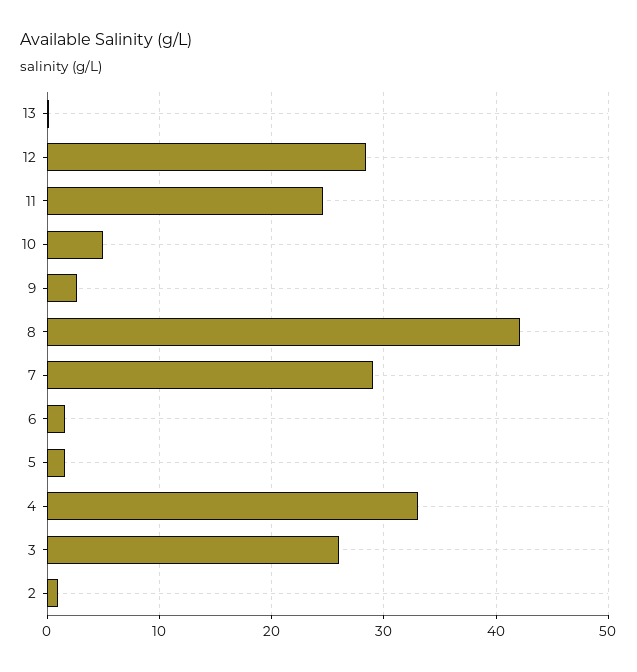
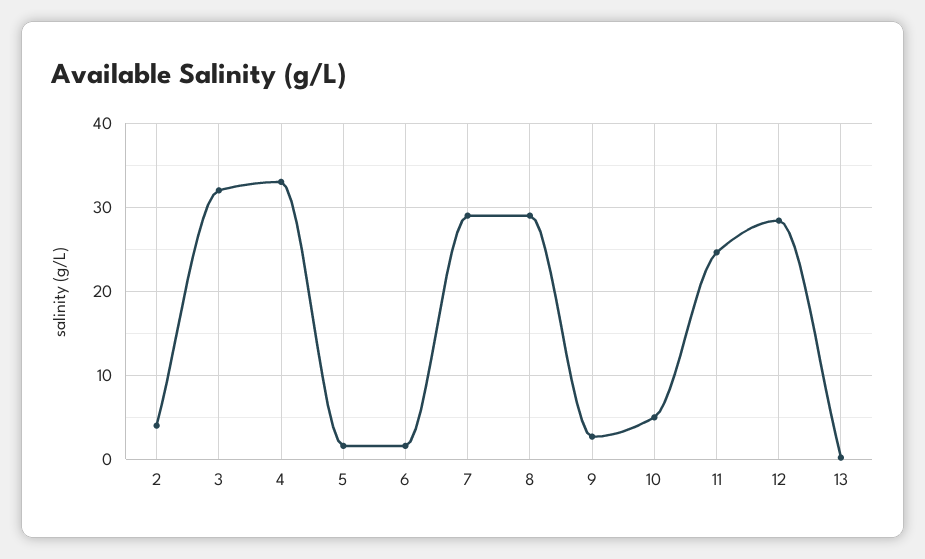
  {
    "13": 0,
    "12": 28,
    "11": 25,
    "10": 5,
    "9": 3,
-   "8": 42,
+   "8": 29,
    "7": 29,
    "6": 2,
    "5": 2,
    "4": 33,
-   "3": 26,
+   "3": 32,
-   "2": 1
+   "2": 4
  }

